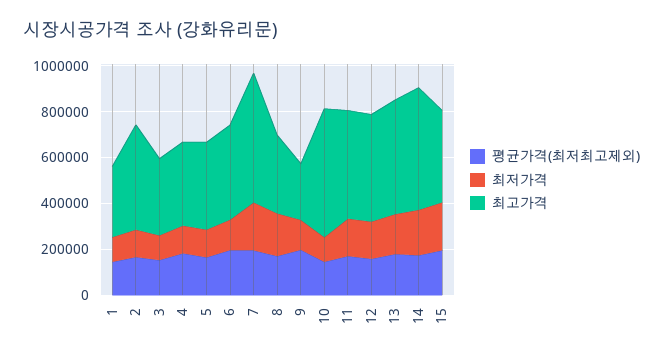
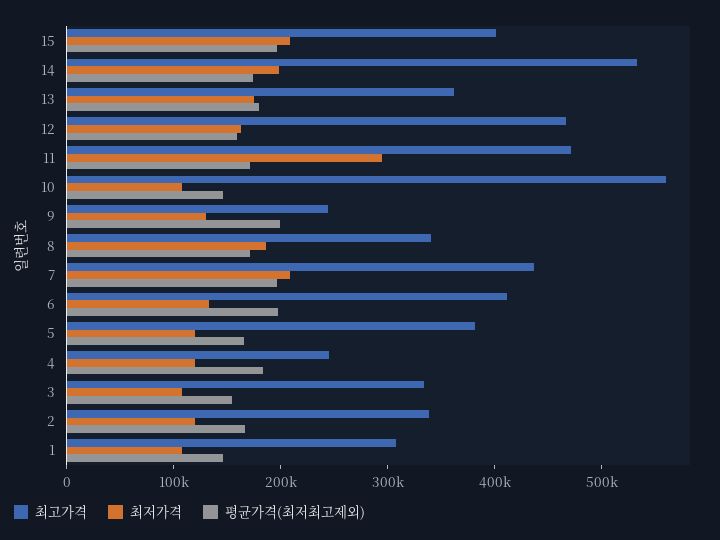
  {
    "평균가격(최저최고제외)": {
      "1": 140000,
      "2": 160000,
      "3": 160000,
      "4": 180000,
      "5": 160000,
      "6": 200000,
      "7": 200000,
      "8": 180000,
      "9": 200000,
      "10": 140000,
      "11": 180000,
      "12": 160000,
      "13": 180000,
      "14": 180000,
      "15": 200000
    },
    "최저가격": {
      "1": 100000,
      "2": 120000,
      "3": 100000,
      "4": 120000,
      "5": 120000,
      "6": 140000,
      "7": 200000,
      "8": 180000,
      "9": 120000,
      "10": 100000,
-     "11": 150000,
+     "11": 300000,
      "12": 160000,
      "13": 180000,
      "14": 200000,
      "15": 200000
    },
    "최고가격": {
      "1": 300000,
-     "2": 450000,
+     "2": 340000,
      "3": 340000,
-     "4": 350000,
+     "4": 240000,
      "5": 380000,
      "6": 420000,
-     "7": 550000,
+     "7": 440000,
      "8": 340000,
      "9": 240000,
      "10": 560000,
      "11": 480000,
      "12": 460000,
-     "13": 500000,
+     "13": 360000,
      "14": 540000,
      "15": 400000
    }
  }

